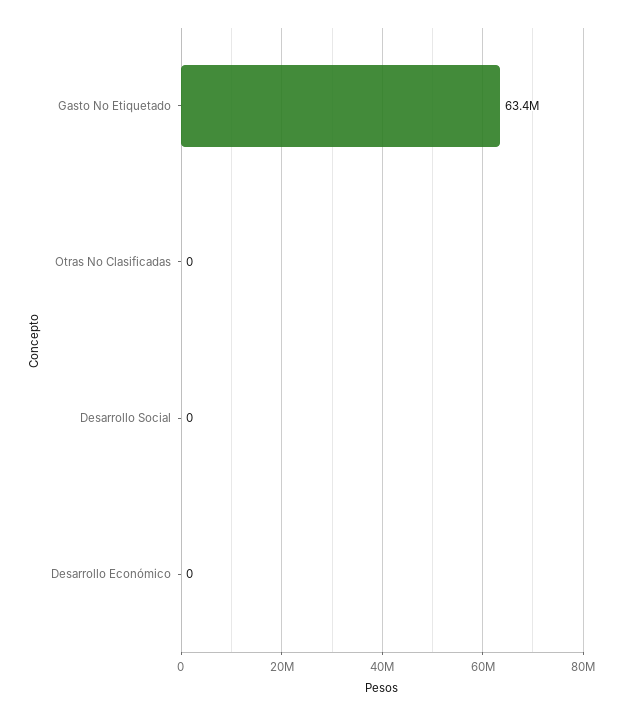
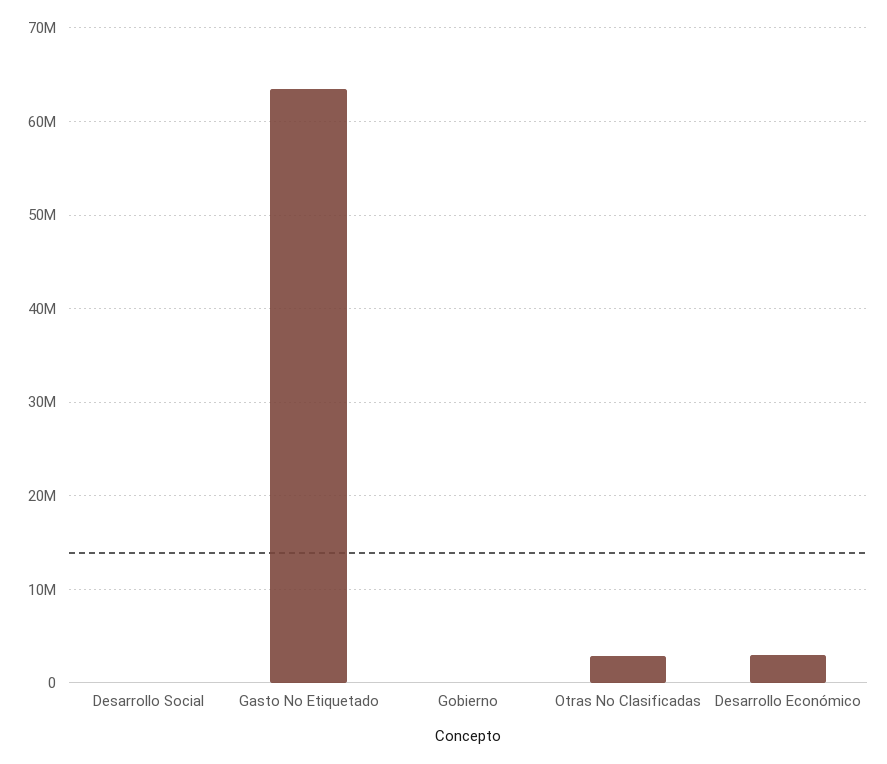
  {
    "Gasto No Etiquetado": 63400000,
-   "Otras No Clasificadas": 0,
+   "Otras No Clasificadas": 3000000,
    "Desarrollo Social": 0,
-   "Desarrollo Económico": 0
+   "Desarrollo Económico": 3000000,
+   "Gobierno": 0
  }

